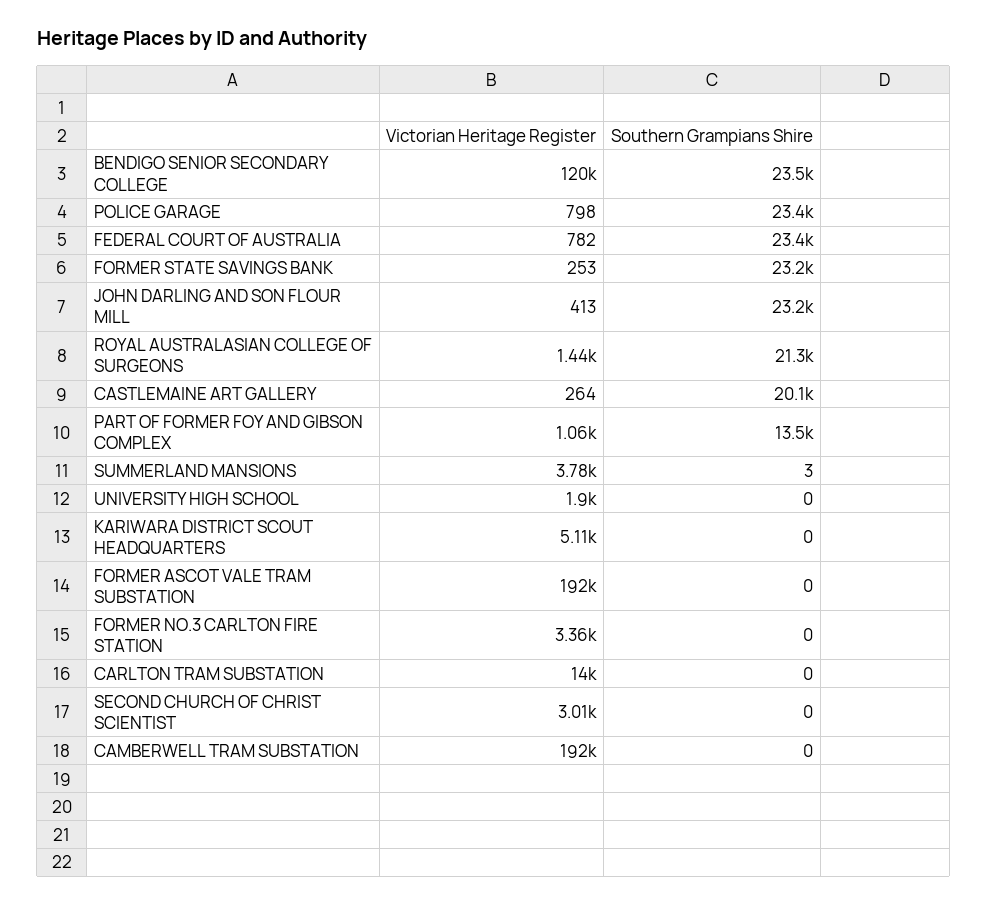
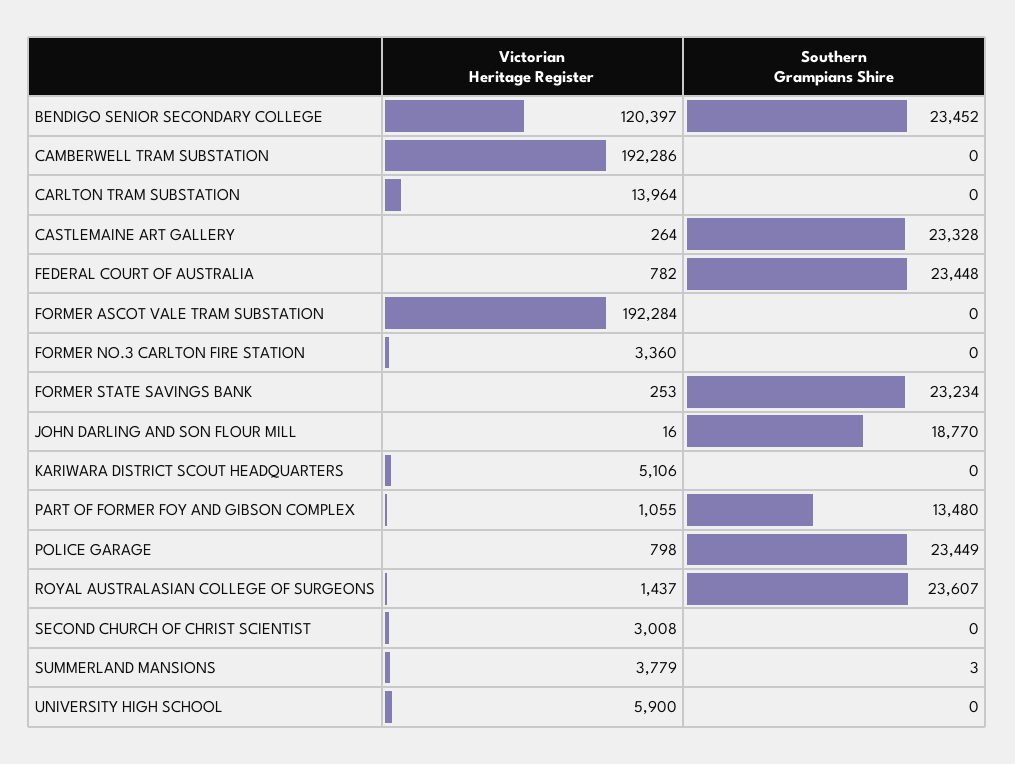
  {
    "Victorian Heritage Register": {
      "BENDIGO SENIOR SECONDARY COLLEGE": 120397,
      "POLICE GARAGE": 798,
      "FEDERAL COURT OF AUSTRALIA": 782,
      "FORMER STATE SAVINGS BANK": 253,
-     "JOHN DARLING AND SON FLOUR MILL": 413,
+     "JOHN DARLING AND SON FLOUR MILL": 16,
      "ROYAL AUSTRALASIAN COLLEGE OF SURGEONS": 1437,
      "CASTLEMAINE ART GALLERY": 264,
      "PART OF FORMER FOY AND GIBSON COMPLEX": 1055,
      "SUMMERLAND MANSIONS": 3779,
-     "UNIVERSITY HIGH SCHOOL": 1900,
+     "UNIVERSITY HIGH SCHOOL": 5900,
      "KARIWARA DISTRICT SCOUT HEADQUARTERS": 5106,
      "FORMER ASCOT VALE TRAM SUBSTATION": 192284,
      "FORMER NO.3 CARLTON FIRE STATION": 3360,
      "CARLTON TRAM SUBSTATION": 13964,
      "SECOND CHURCH OF CHRIST SCIENTIST": 3008,
      "CAMBERWELL TRAM SUBSTATION": 192286
    },
    "Southern Grampians Shire": {
      "BENDIGO SENIOR SECONDARY COLLEGE": 23452,
      "POLICE GARAGE": 23449,
      "FEDERAL COURT OF AUSTRALIA": 23448,
      "FORMER STATE SAVINGS BANK": 23234,
-     "JOHN DARLING AND SON FLOUR MILL": 23200,
+     "JOHN DARLING AND SON FLOUR MILL": 18770,
-     "ROYAL AUSTRALASIAN COLLEGE OF SURGEONS": 21300,
+     "ROYAL AUSTRALASIAN COLLEGE OF SURGEONS": 23607,
-     "CASTLEMAINE ART GALLERY": 20100,
+     "CASTLEMAINE ART GALLERY": 23328,
      "PART OF FORMER FOY AND GIBSON COMPLEX": 13480,
      "SUMMERLAND MANSIONS": 3,
      "UNIVERSITY HIGH SCHOOL": 0,
      "KARIWARA DISTRICT SCOUT HEADQUARTERS": 0,
      "FORMER ASCOT VALE TRAM SUBSTATION": 0,
      "FORMER NO.3 CARLTON FIRE STATION": 0,
      "CARLTON TRAM SUBSTATION": 0,
      "SECOND CHURCH OF CHRIST SCIENTIST": 0,
      "CAMBERWELL TRAM SUBSTATION": 0
    }
  }

